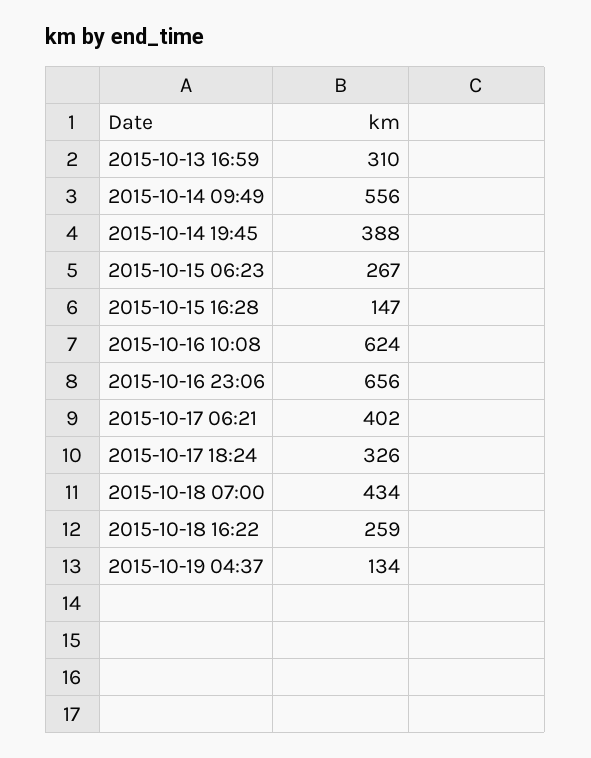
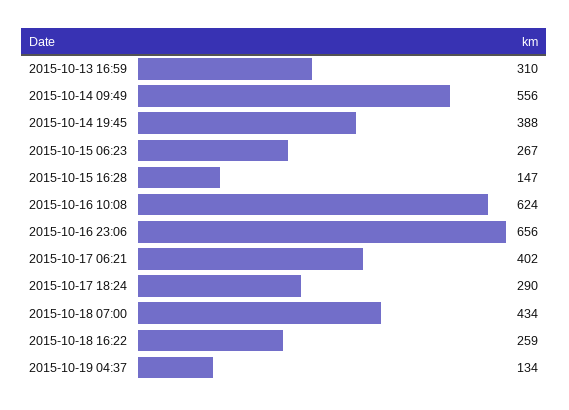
  {
    "2015-10-13 16:59": 310,
    "2015-10-14 09:49": 556,
    "2015-10-14 19:45": 388,
    "2015-10-15 06:23": 267,
    "2015-10-15 16:28": 147,
    "2015-10-16 10:08": 624,
    "2015-10-16 23:06": 656,
    "2015-10-17 06:21": 402,
-   "2015-10-17 18:24": 326,
+   "2015-10-17 18:24": 290,
    "2015-10-18 07:00": 434,
    "2015-10-18 16:22": 259,
    "2015-10-19 04:37": 134
  }

